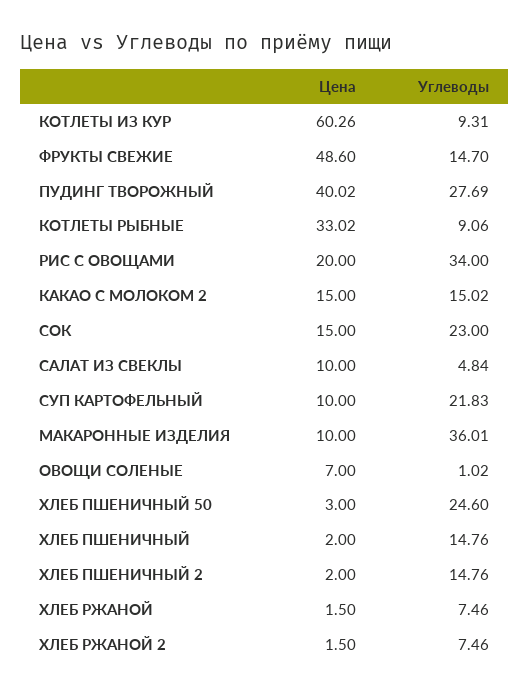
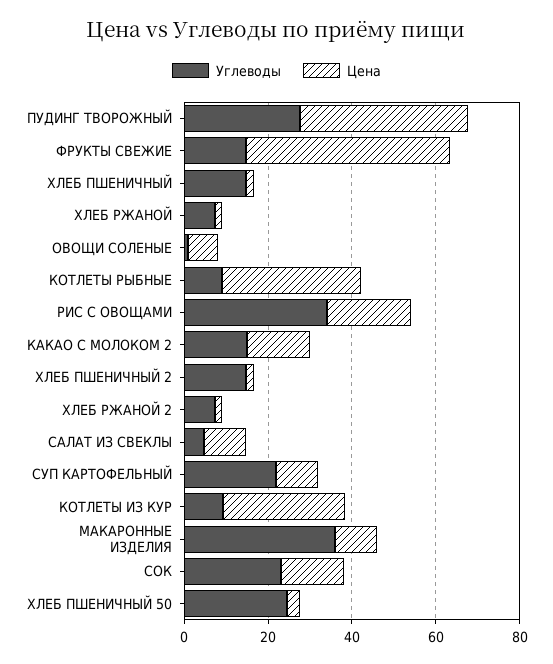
  {
    "Цена": {
-     "КОТЛЕТЫ ИЗ КУР": 60.26,
+     "КОТЛЕТЫ ИЗ КУР": 30,
      "ФРУКТЫ СВЕЖИЕ": 48.6,
      "ПУДИНГ ТВОРОЖНЫЙ": 40.02,
      "КОТЛЕТЫ РЫБНЫЕ": 33.02,
      "РИС С ОВОЩАМИ": 20,
      "КАКАО С МОЛОКОМ 2": 15,
      "СОК": 15,
      "САЛАТ ИЗ СВЕКЛЫ": 10,
      "СУП КАРТОФЕЛЬНЫЙ": 10,
      "МАКАРОННЫЕ ИЗДЕЛИЯ": 10,
      "ОВОЩИ СОЛЕНЫЕ": 7,
      "ХЛЕБ ПШЕНИЧНЫЙ 50": 3,
      "ХЛЕБ ПШЕНИЧНЫЙ": 2,
      "ХЛЕБ ПШЕНИЧНЫЙ 2": 2,
      "ХЛЕБ РЖАНОЙ": 1.5,
      "ХЛЕБ РЖАНОЙ 2": 1.5
    },
    "Углеводы": {
      "КОТЛЕТЫ ИЗ КУР": 9.31,
      "ФРУКТЫ СВЕЖИЕ": 14.7,
      "ПУДИНГ ТВОРОЖНЫЙ": 27.69,
      "КОТЛЕТЫ РЫБНЫЕ": 9.06,
      "РИС С ОВОЩАМИ": 34,
      "КАКАО С МОЛОКОМ 2": 15.02,
      "СОК": 23,
      "САЛАТ ИЗ СВЕКЛЫ": 4.84,
      "СУП КАРТОФЕЛЬНЫЙ": 21.83,
      "МАКАРОННЫЕ ИЗДЕЛИЯ": 36.01,
      "ОВОЩИ СОЛЕНЫЕ": 1.02,
      "ХЛЕБ ПШЕНИЧНЫЙ 50": 24.6,
      "ХЛЕБ ПШЕНИЧНЫЙ": 14.76,
      "ХЛЕБ ПШЕНИЧНЫЙ 2": 14.76,
      "ХЛЕБ РЖАНОЙ": 7.46,
      "ХЛЕБ РЖАНОЙ 2": 7.46
    }
  }

